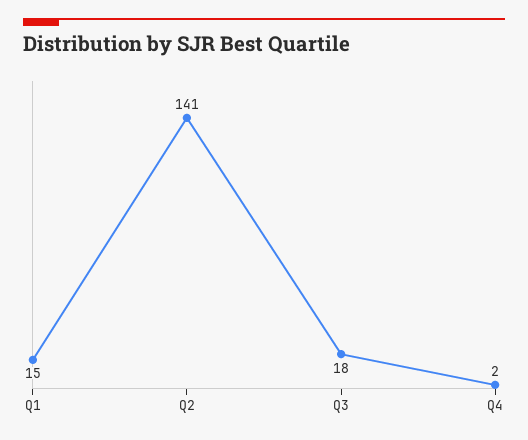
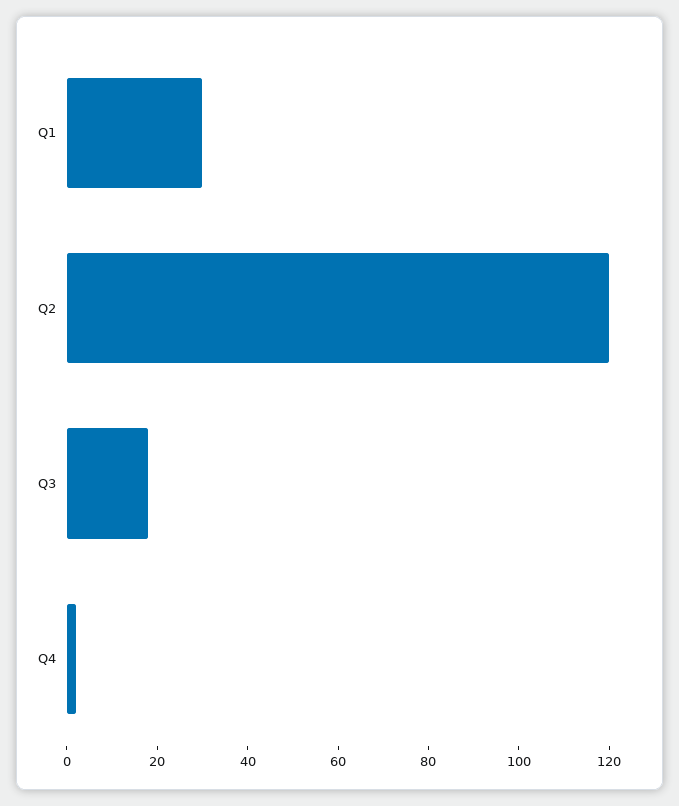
  {
-   "Q1": 15,
+   "Q1": 30,
-   "Q2": 141,
+   "Q2": 120,
    "Q3": 18,
    "Q4": 2
  }

